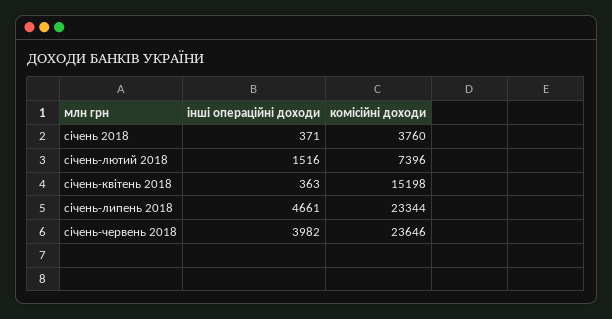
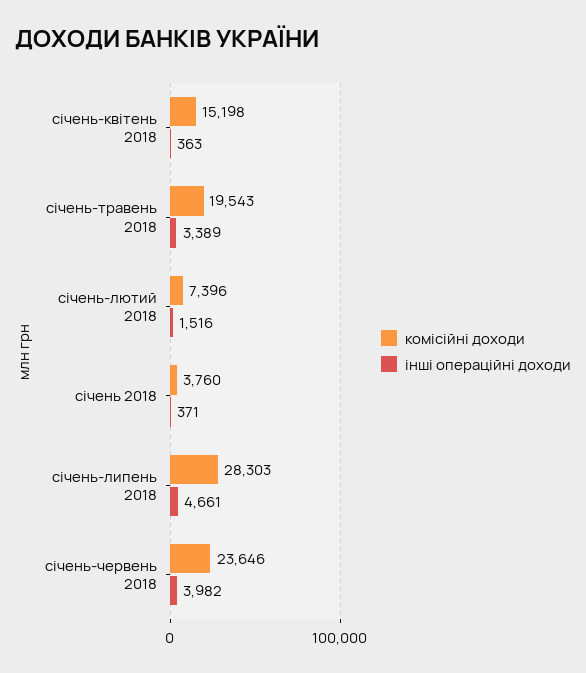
  {
    "інші операційні доходи": {
      "січень 2018": 371,
      "січень-лютий 2018": 1516,
      "січень-квітень 2018": 363,
      "січень-липень 2018": 4661,
-     "січень-червень 2018": 3982
+     "січень-червень 2018": 3982,
+     "січень-травень 2018": 3389
    },
    "комісійні доходи": {
      "січень 2018": 3760,
      "січень-лютий 2018": 7396,
      "січень-квітень 2018": 15198,
-     "січень-липень 2018": 23344,
+     "січень-липень 2018": 28303,
-     "січень-червень 2018": 23646
+     "січень-червень 2018": 23646,
+     "січень-травень 2018": 19543
    }
  }

